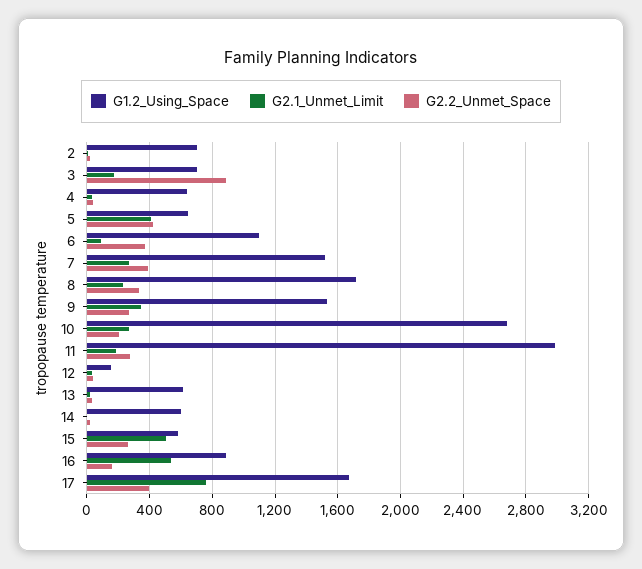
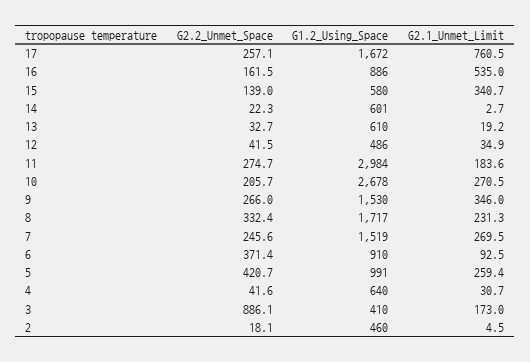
  {
    "G1.2_Using_Space": {
-     "2": 700,
+     "2": 460,
-     "3": 700,
+     "3": 410,
      "4": 640,
-     "5": 650,
+     "5": 991,
-     "6": 1100,
+     "6": 910,
      "7": 1519,
      "8": 1717,
      "9": 1530,
      "10": 2678,
      "11": 2984,
-     "12": 150,
+     "12": 486,
      "13": 610,
      "14": 601,
      "15": 580,
      "16": 886,
      "17": 1672
    },
    "G2.1_Unmet_Limit": {
      "2": 4.5,
      "3": 173,
      "4": 30.7,
-     "5": 400,
+     "5": 259.4,
      "6": 92.5,
      "7": 269.5,
      "8": 231.3,
      "9": 346,
      "10": 270.5,
      "11": 183.6,
      "12": 34.9,
      "13": 19.2,
      "14": 2.7,
-     "15": 500,
+     "15": 340.7,
      "16": 535,
      "17": 760.5
    },
    "G2.2_Unmet_Space": {
      "2": 18.1,
      "3": 886.1,
      "4": 41.6,
      "5": 420.7,
      "6": 371.4,
-     "7": 400,
+     "7": 245.6,
      "8": 332.4,
      "9": 266,
      "10": 205.7,
      "11": 274.7,
      "12": 41.5,
      "13": 32.7,
      "14": 22.3,
-     "15": 250,
+     "15": 139,
      "16": 161.5,
-     "17": 400
+     "17": 257.1
    }
  }

